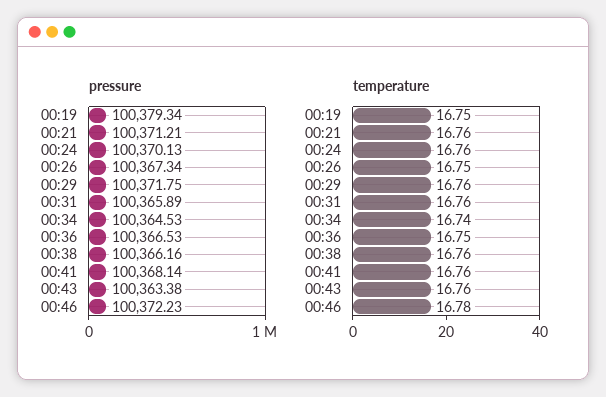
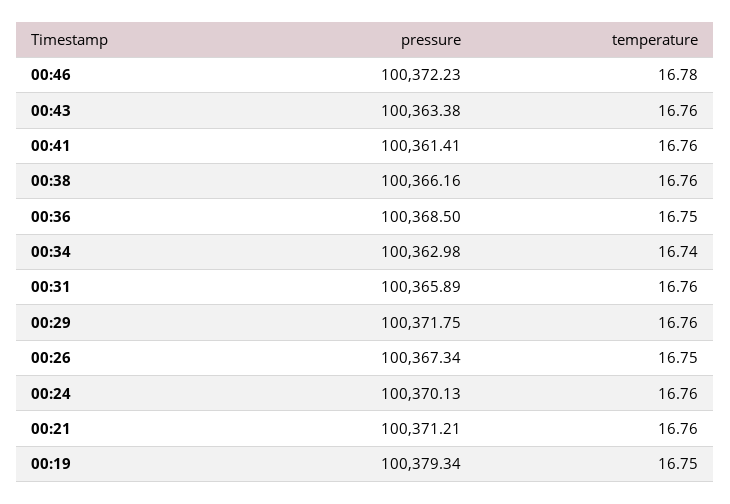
  {
    "pressure": {
      "00:19": 100379.34,
      "00:21": 100371.21,
      "00:24": 100370.13,
      "00:26": 100367.34,
      "00:29": 100371.75,
      "00:31": 100365.89,
-     "00:34": 100364.53,
+     "00:34": 100362.98,
-     "00:36": 100366.53,
+     "00:36": 100368.5,
      "00:38": 100366.16,
-     "00:41": 100368.14,
+     "00:41": 100361.41,
      "00:43": 100363.38,
      "00:46": 100372.23
    },
    "temperature": {
      "00:19": 16.75,
      "00:21": 16.76,
      "00:24": 16.76,
      "00:26": 16.75,
      "00:29": 16.76,
      "00:31": 16.76,
      "00:34": 16.74,
      "00:36": 16.75,
      "00:38": 16.76,
      "00:41": 16.76,
      "00:43": 16.76,
      "00:46": 16.78
    }
  }

